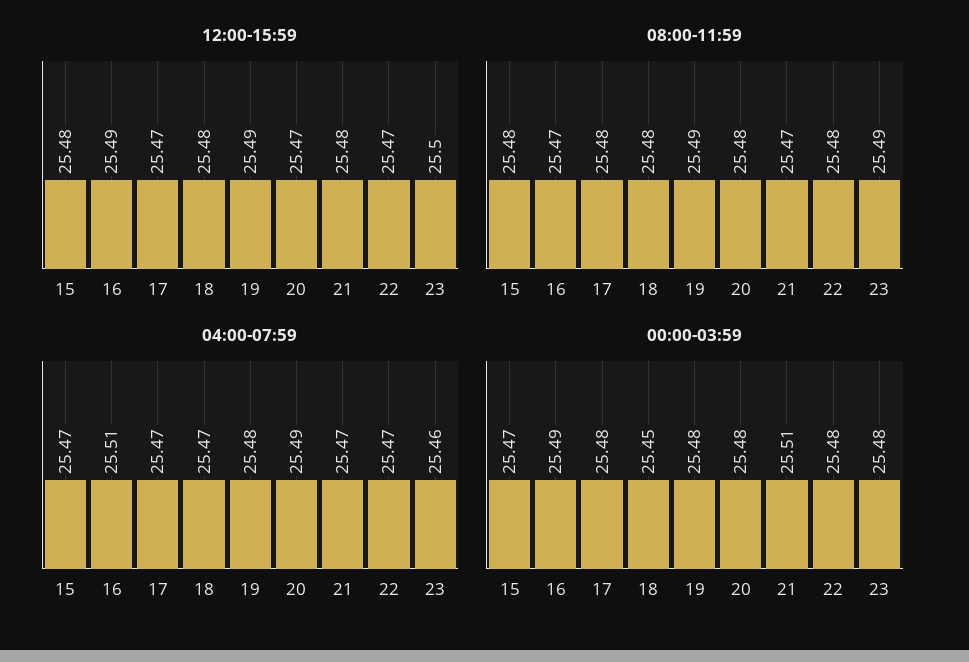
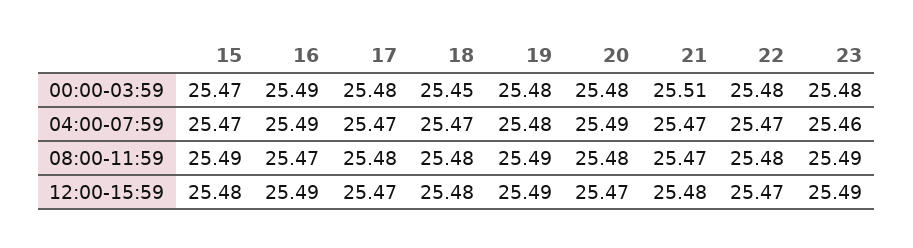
  {
    "12:00-15:59": {
      "15": 25.48,
      "16": 25.49,
      "17": 25.47,
      "18": 25.48,
      "19": 25.49,
      "20": 25.47,
      "21": 25.48,
      "22": 25.47,
-     "23": 25.5
+     "23": 25.49
    },
    "08:00-11:59": {
-     "15": 25.48,
+     "15": 25.49,
      "16": 25.47,
      "17": 25.48,
      "18": 25.48,
      "19": 25.49,
      "20": 25.48,
      "21": 25.47,
      "22": 25.48,
      "23": 25.49
    },
    "04:00-07:59": {
      "15": 25.47,
-     "16": 25.51,
+     "16": 25.49,
      "17": 25.47,
      "18": 25.47,
      "19": 25.48,
      "20": 25.49,
      "21": 25.47,
      "22": 25.47,
      "23": 25.46
    },
    "00:00-03:59": {
      "15": 25.47,
      "16": 25.49,
      "17": 25.48,
      "18": 25.45,
      "19": 25.48,
      "20": 25.48,
      "21": 25.51,
      "22": 25.48,
      "23": 25.48
    }
  }

